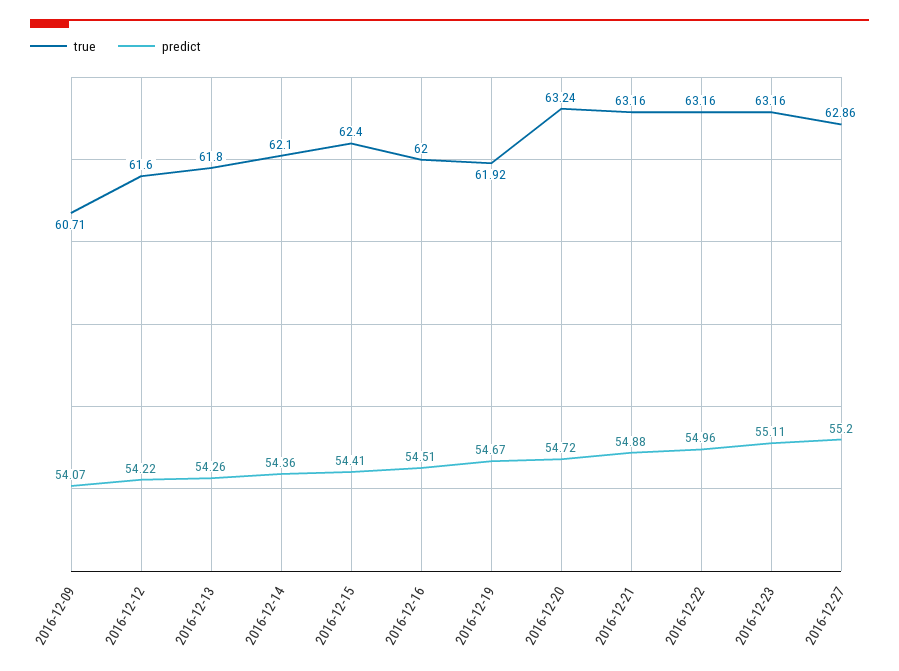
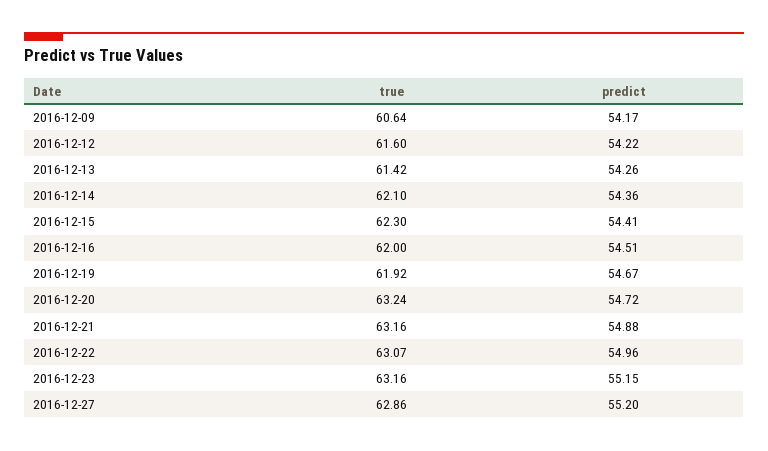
  {
    "true": {
-     "2016-12-09": 60.71,
+     "2016-12-09": 60.64,
      "2016-12-12": 61.6,
-     "2016-12-13": 61.8,
+     "2016-12-13": 61.42,
      "2016-12-14": 62.1,
-     "2016-12-15": 62.4,
+     "2016-12-15": 62.3,
      "2016-12-16": 62,
      "2016-12-19": 61.92,
      "2016-12-20": 63.24,
      "2016-12-21": 63.16,
-     "2016-12-22": 63.16,
+     "2016-12-22": 63.07,
      "2016-12-23": 63.16,
      "2016-12-27": 62.86
    },
    "predict": {
-     "2016-12-09": 54.07,
+     "2016-12-09": 54.17,
      "2016-12-12": 54.22,
      "2016-12-13": 54.26,
      "2016-12-14": 54.36,
      "2016-12-15": 54.41,
      "2016-12-16": 54.51,
      "2016-12-19": 54.67,
      "2016-12-20": 54.72,
      "2016-12-21": 54.88,
      "2016-12-22": 54.96,
-     "2016-12-23": 55.11,
+     "2016-12-23": 55.15,
      "2016-12-27": 55.2
    }
  }

